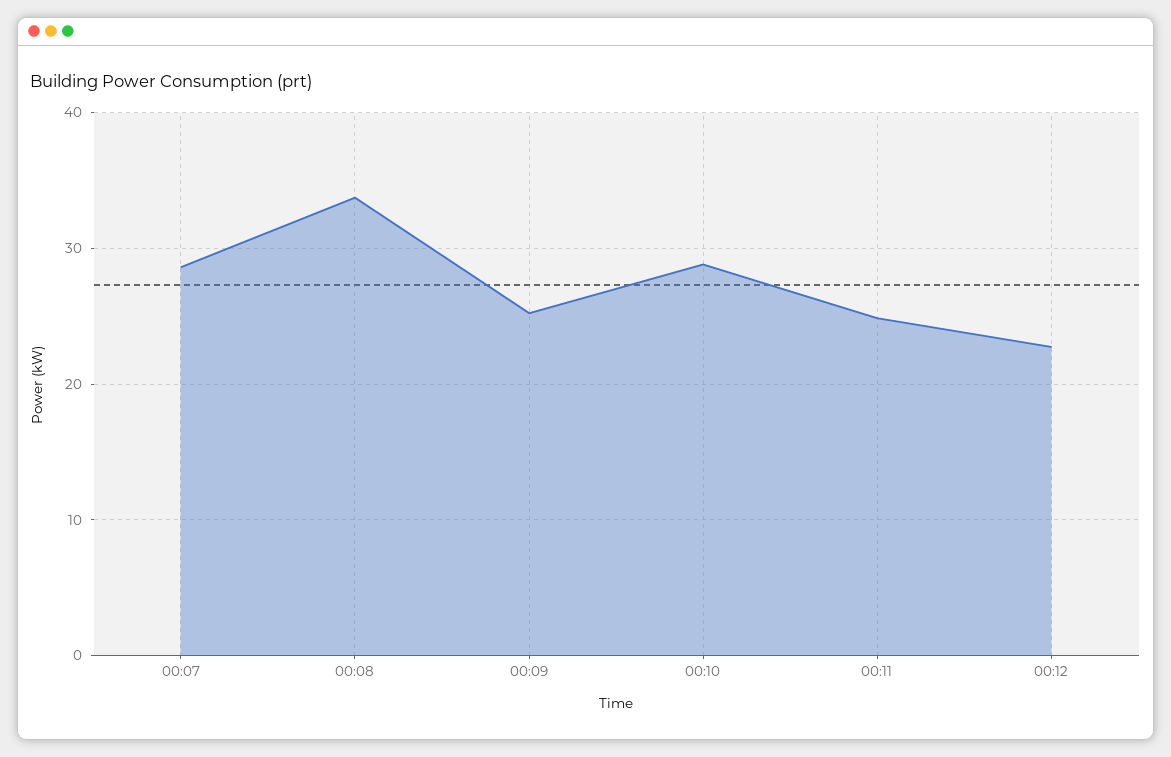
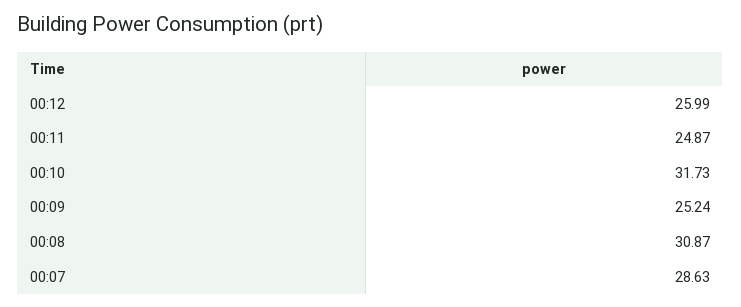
  {
    "00:07": 28.63,
-   "00:08": 34,
+   "00:08": 30.87,
    "00:09": 25.24,
-   "00:10": 29,
+   "00:10": 31.73,
    "00:11": 24.87,
-   "00:12": 23
+   "00:12": 25.99
  }

